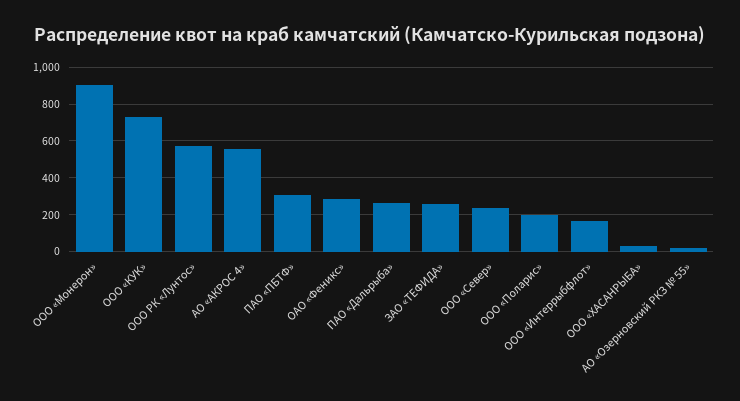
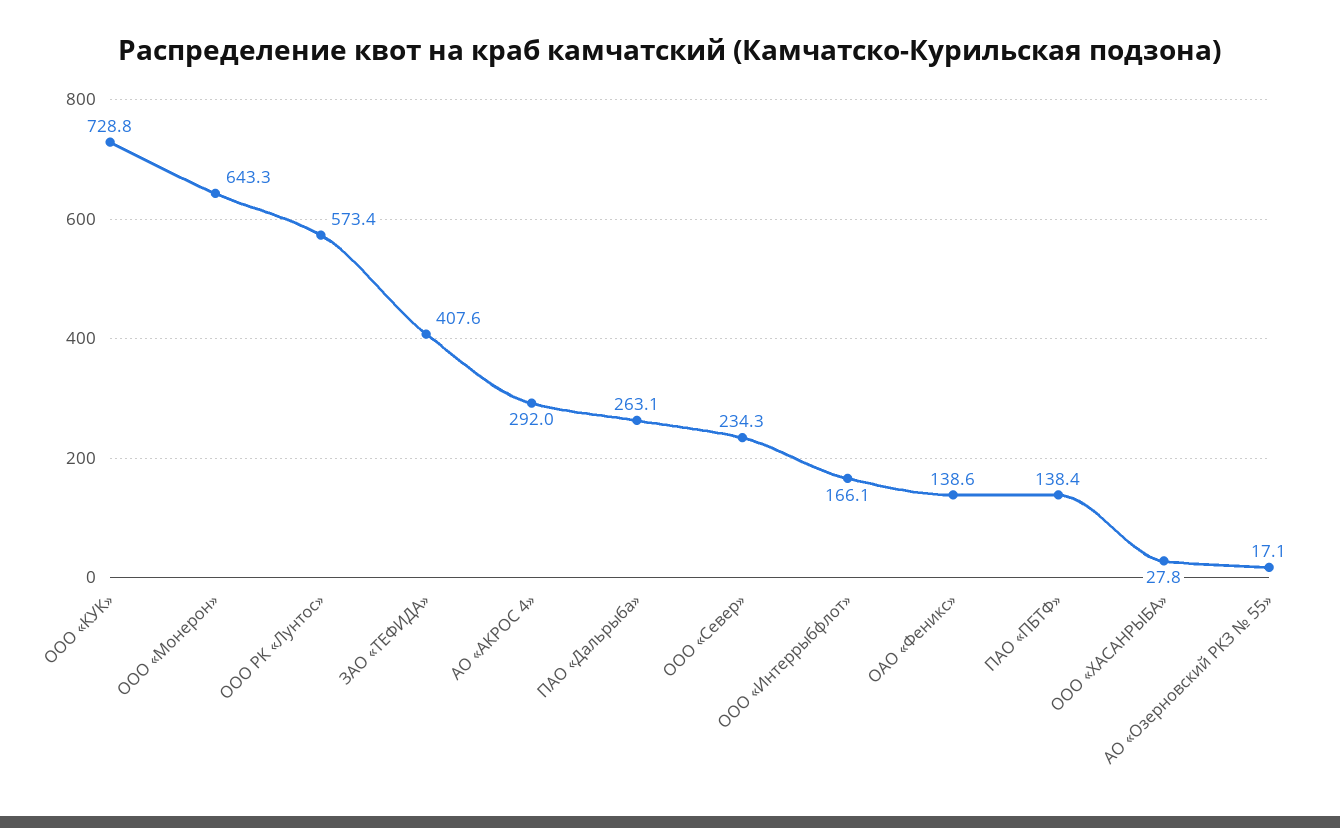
  {
-   "ООО «Монерон»": 900,
+   "ООО «Монерон»": 643.3,
    "ООО «КУК»": 728.8,
    "ООО РК «Лунтос»": 573.4,
-   "АО «АКРОС 4»": 550,
+   "АО «АКРОС 4»": 292,
-   "ПАО «ПБТФ»": 300,
+   "ПАО «ПБТФ»": 138.4,
-   "ОАО «Феникс»": 300,
+   "ОАО «Феникс»": 138.6,
    "ПАО «Дальрыба»": 263.1,
-   "ЗАО «ТЕФИДА»": 250,
+   "ЗАО «ТЕФИДА»": 407.6,
    "ООО «Север»": 234.3,
-   "ООО «Поларис»": 200,
    "ООО «Интеррыбфлот»": 166.1,
    "ООО «ХАСАНРЫБА»": 27.8,
    "АО «Озерновский РКЗ № 55»": 17.1
  }

